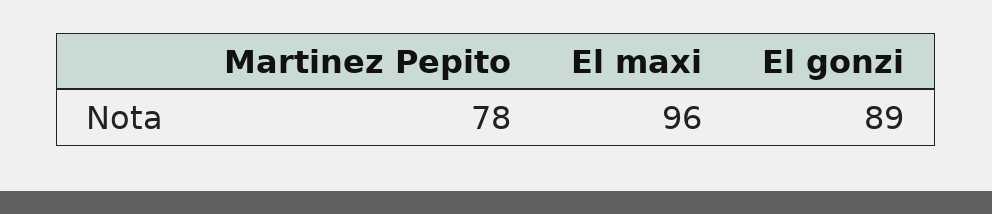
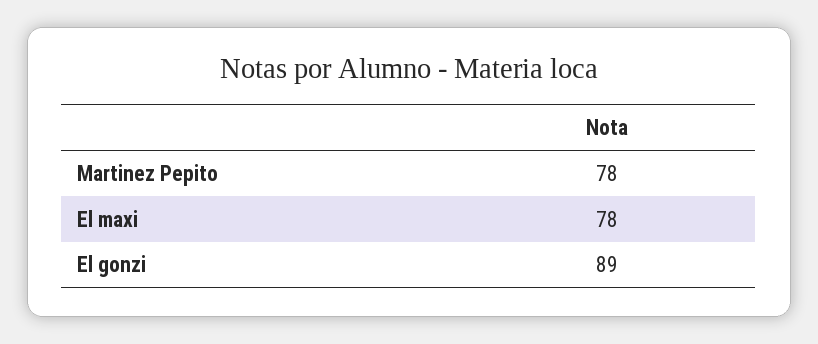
  {
    "Martinez Pepito": 78,
-   "El maxi": 96,
+   "El maxi": 78,
    "El gonzi": 89
  }

